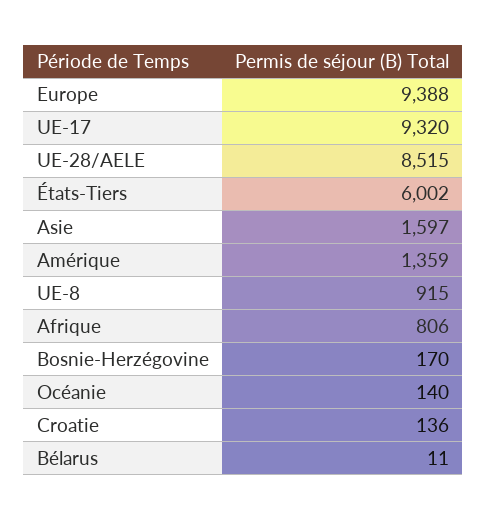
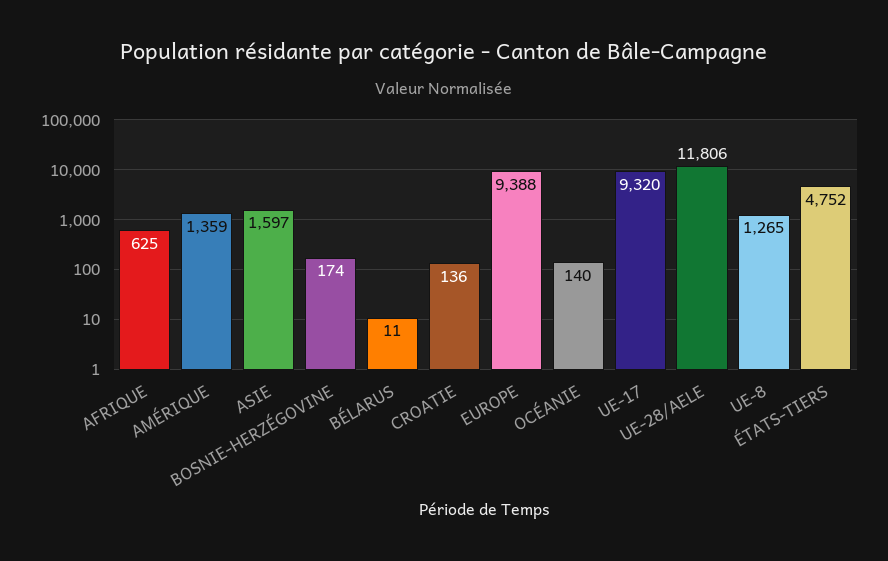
  {
    "Europe": 9388,
    "UE-17": 9320,
-   "UE-28/AELE": 8515,
+   "UE-28/AELE": 11806,
-   "États-Tiers": 6002,
+   "États-Tiers": 4752,
    "Asie": 1597,
    "Amérique": 1359,
-   "UE-8": 915,
+   "UE-8": 1265,
-   "Afrique": 806,
+   "Afrique": 625,
-   "Bosnie-Herzégovine": 170,
+   "Bosnie-Herzégovine": 174,
    "Océanie": 140,
    "Croatie": 136,
    "Bélarus": 11
  }

